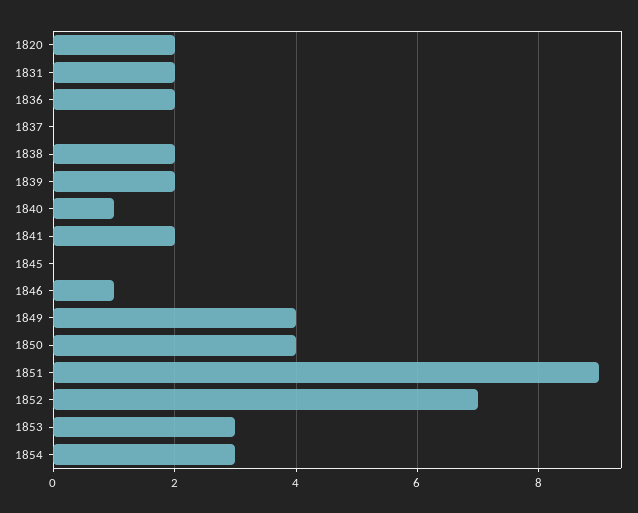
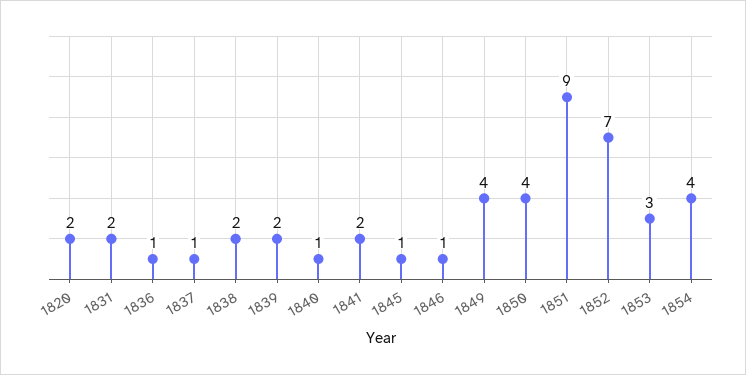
  {
    "1820": 2,
    "1831": 2,
-   "1836": 2,
+   "1836": 1,
-   "1837": 0,
+   "1837": 1,
    "1838": 2,
    "1839": 2,
    "1840": 1,
    "1841": 2,
-   "1845": 0,
+   "1845": 1,
    "1846": 1,
    "1849": 4,
    "1850": 4,
    "1851": 9,
    "1852": 7,
    "1853": 3,
-   "1854": 3
+   "1854": 4
  }

